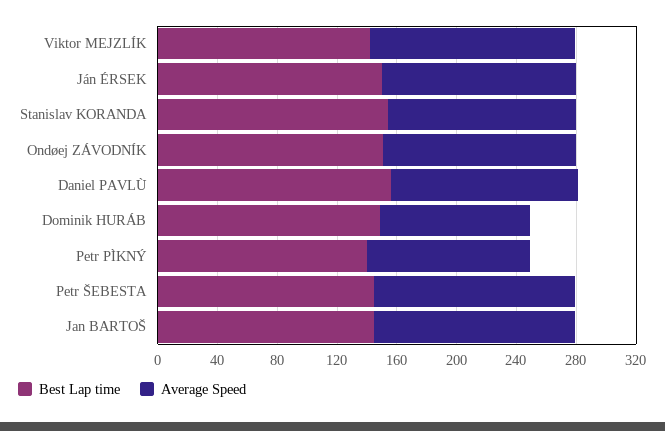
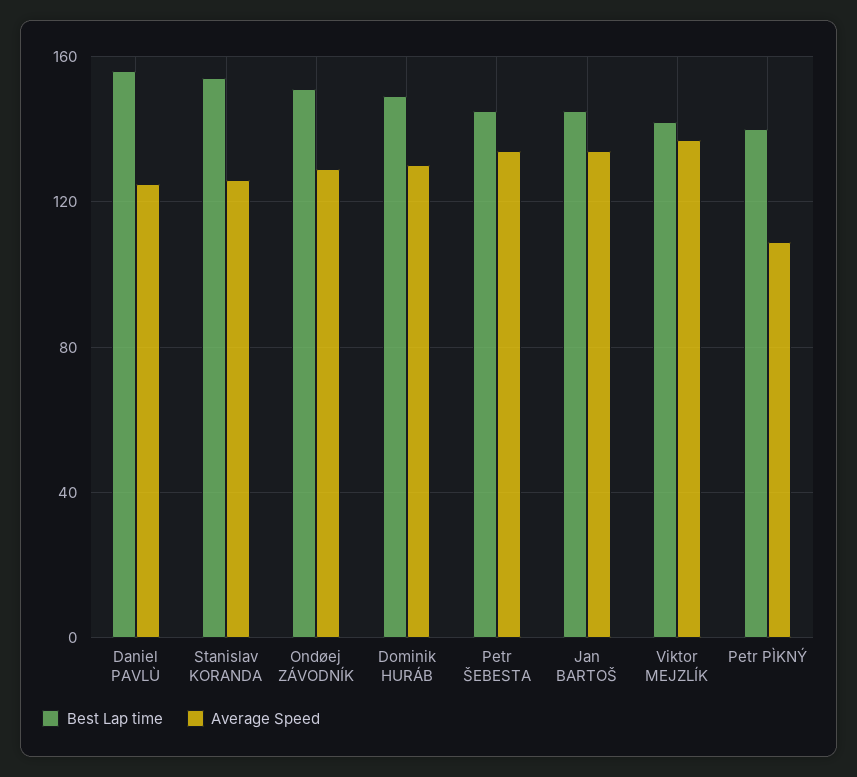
  {
    "Best Lap time": {
      "Viktor MEJZLÍK": 140,
-     "Ján ÉRSEK": 150,
      "Stanislav KORANDA": 155,
      "Ondøej ZÁVODNÍK": 150,
      "Daniel PAVLÙ": 155,
      "Dominik HURÁB": 150,
      "Petr PÌKNÝ": 140,
      "Petr ŠEBESTA": 145,
      "Jan BARTOŠ": 145
    },
    "Average Speed": {
      "Viktor MEJZLÍK": 135,
-     "Ján ÉRSEK": 130,
      "Stanislav KORANDA": 125,
      "Ondøej ZÁVODNÍK": 130,
      "Daniel PAVLÙ": 125,
-     "Dominik HURÁB": 100,
+     "Dominik HURÁB": 130,
      "Petr PÌKNÝ": 110,
      "Petr ŠEBESTA": 135,
      "Jan BARTOŠ": 135
    }
  }

